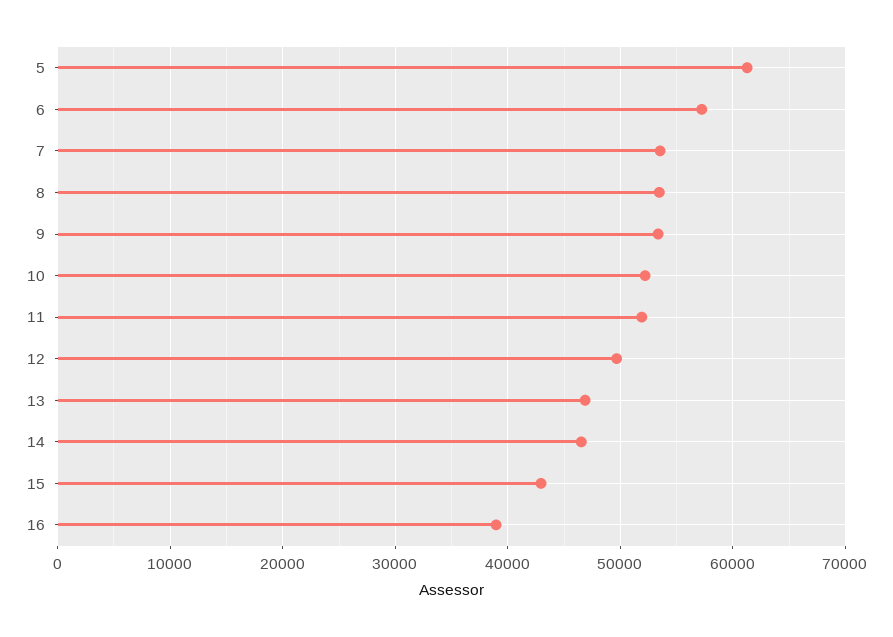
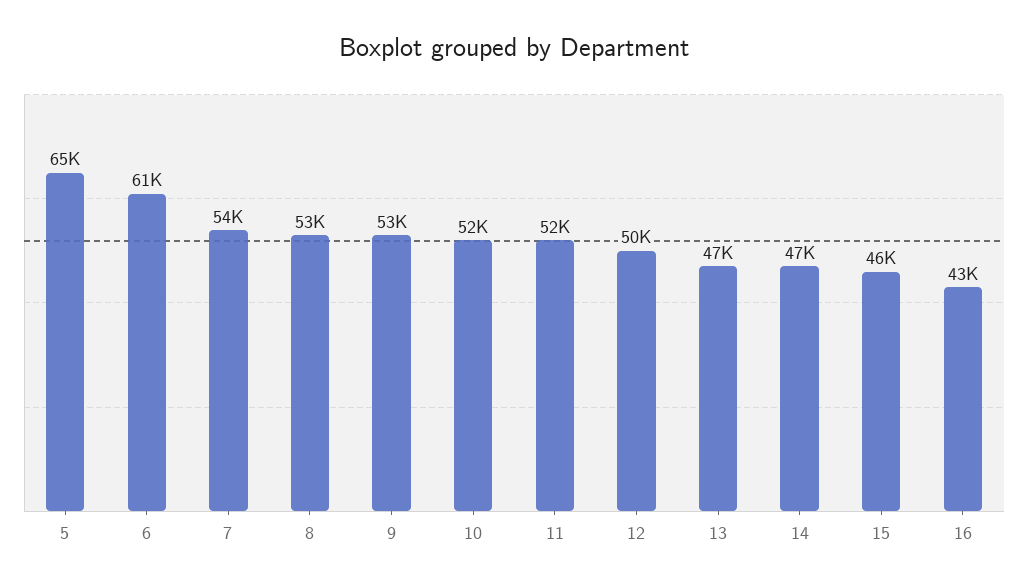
  {
-   "5": 61000,
+   "5": 65000,
-   "6": 57000,
+   "6": 61000,
    "7": 54000,
    "8": 53000,
    "9": 53000,
    "10": 52000,
    "11": 52000,
    "12": 50000,
    "13": 47000,
    "14": 47000,
-   "15": 43000,
+   "15": 46000,
-   "16": 39000
+   "16": 43000
  }

